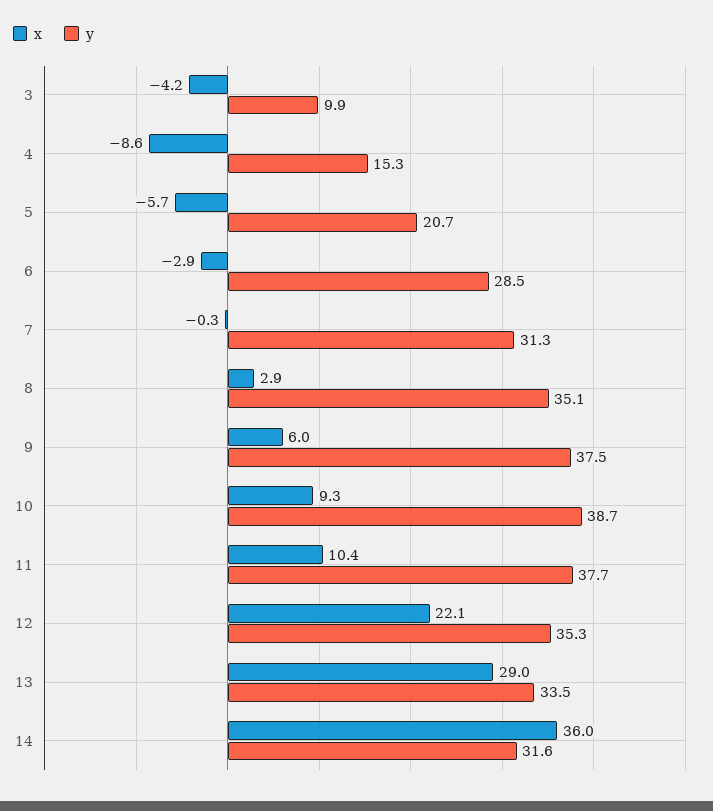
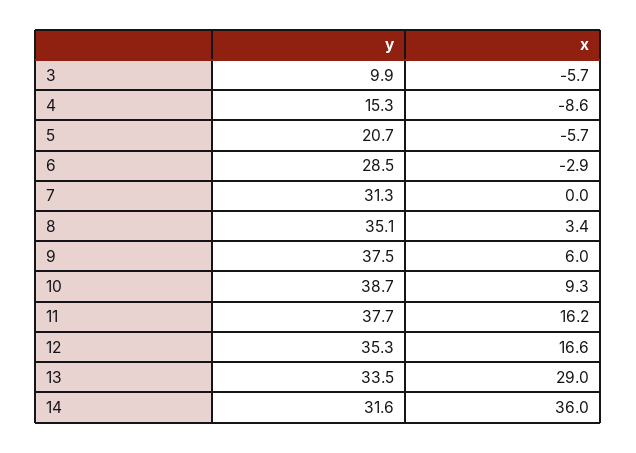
  {
    "x": {
-     "3": -4.2,
+     "3": -5.7,
      "4": -8.6,
      "5": -5.7,
      "6": -2.9,
-     "7": -0.3,
+     "7": 0,
-     "8": 2.9,
+     "8": 3.4,
      "9": 6,
      "10": 9.3,
-     "11": 10.4,
+     "11": 16.2,
-     "12": 22.1,
+     "12": 16.6,
      "13": 29,
      "14": 36
    },
    "y": {
      "3": 9.9,
      "4": 15.3,
      "5": 20.7,
      "6": 28.5,
      "7": 31.3,
      "8": 35.1,
      "9": 37.5,
      "10": 38.7,
      "11": 37.7,
      "12": 35.3,
      "13": 33.5,
      "14": 31.6
    }
  }

